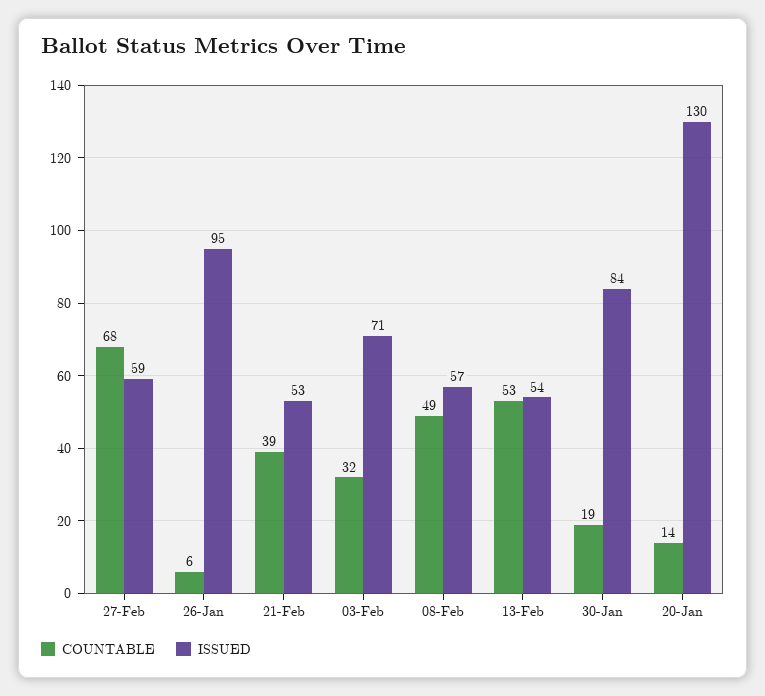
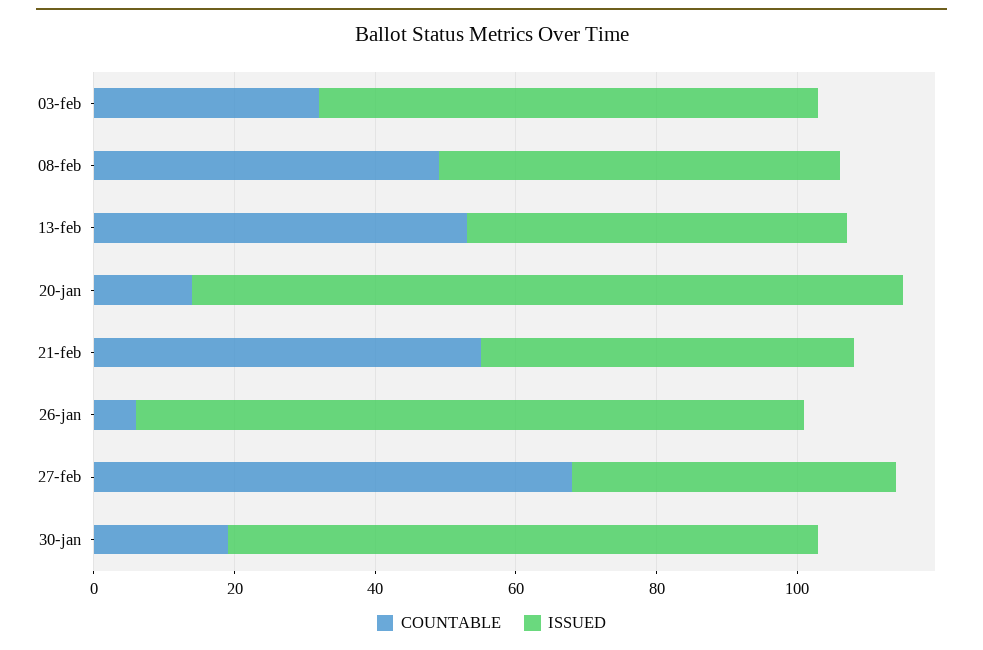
  {
    "COUNTABLE": {
      "27-Feb": 68,
      "26-Jan": 6,
-     "21-Feb": 39,
+     "21-Feb": 55,
      "03-Feb": 32,
      "08-Feb": 49,
      "13-Feb": 53,
      "30-Jan": 19,
      "20-Jan": 14
    },
    "ISSUED": {
-     "27-Feb": 59,
+     "27-Feb": 45,
      "26-Jan": 95,
      "21-Feb": 53,
      "03-Feb": 71,
      "08-Feb": 57,
      "13-Feb": 54,
      "30-Jan": 84,
-     "20-Jan": 130
+     "20-Jan": 100
    }
  }

